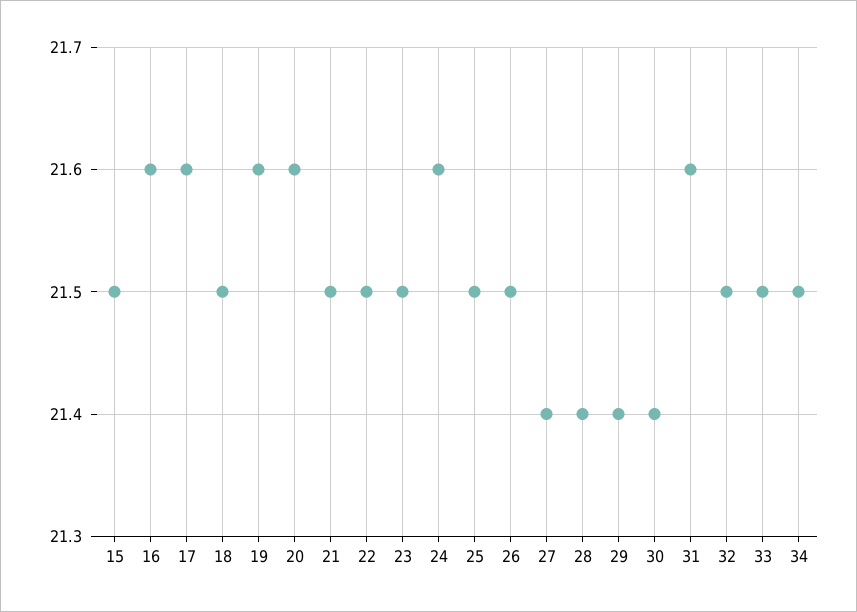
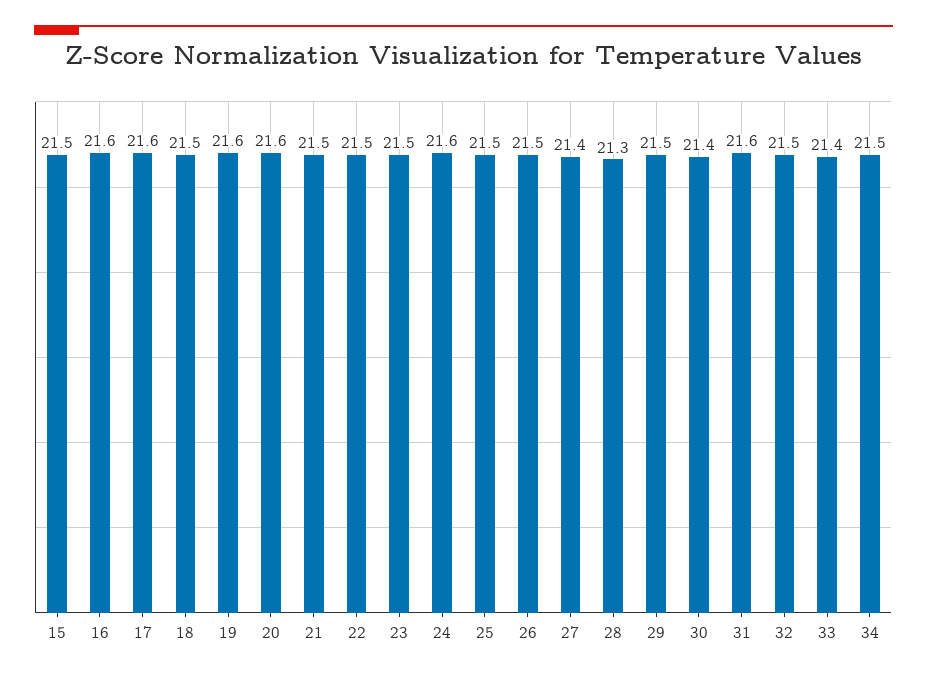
  {
    "15": 21.5,
    "16": 21.6,
    "17": 21.6,
    "18": 21.5,
    "19": 21.6,
    "20": 21.6,
    "21": 21.5,
    "22": 21.5,
    "23": 21.5,
    "24": 21.6,
    "25": 21.5,
    "26": 21.5,
    "27": 21.4,
-   "28": 21.4,
+   "28": 21.3,
-   "29": 21.4,
+   "29": 21.5,
    "30": 21.4,
    "31": 21.6,
    "32": 21.5,
-   "33": 21.5,
+   "33": 21.4,
    "34": 21.5
  }

